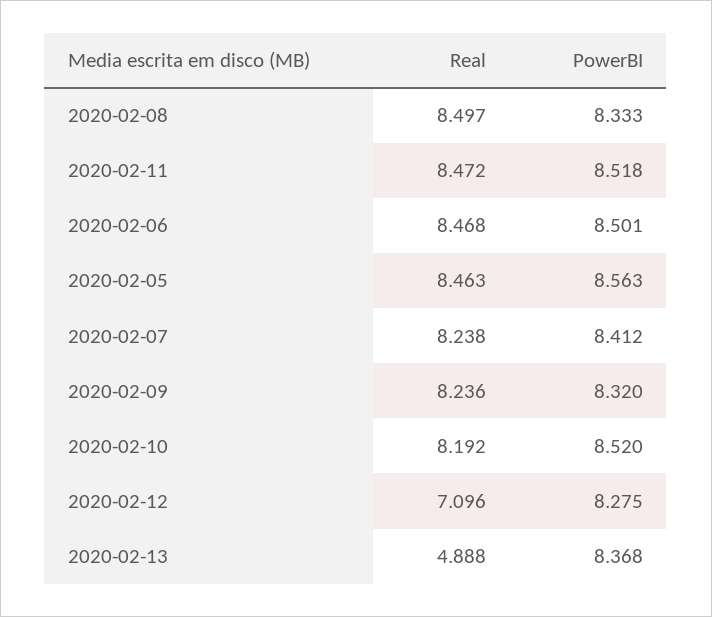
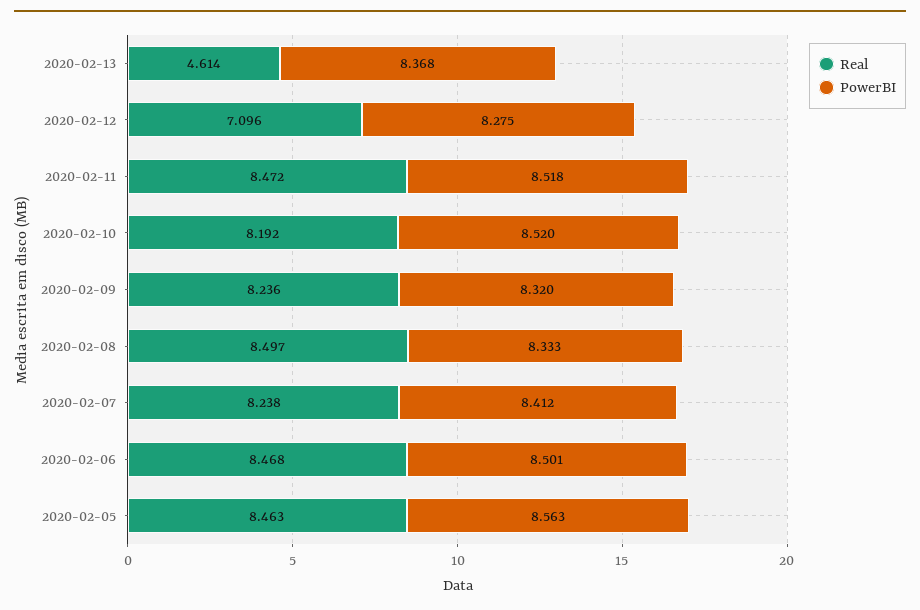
  {
    "Real": {
      "2020-02-08": 8.497,
      "2020-02-11": 8.472,
      "2020-02-06": 8.468,
      "2020-02-05": 8.463,
      "2020-02-07": 8.238,
      "2020-02-09": 8.236,
      "2020-02-10": 8.192,
      "2020-02-12": 7.096,
-     "2020-02-13": 4.888
+     "2020-02-13": 4.614
    },
    "PowerBI": {
      "2020-02-08": 8.333,
      "2020-02-11": 8.518,
      "2020-02-06": 8.501,
      "2020-02-05": 8.563,
      "2020-02-07": 8.412,
      "2020-02-09": 8.32,
      "2020-02-10": 8.52,
      "2020-02-12": 8.275,
      "2020-02-13": 8.368
    }
  }

